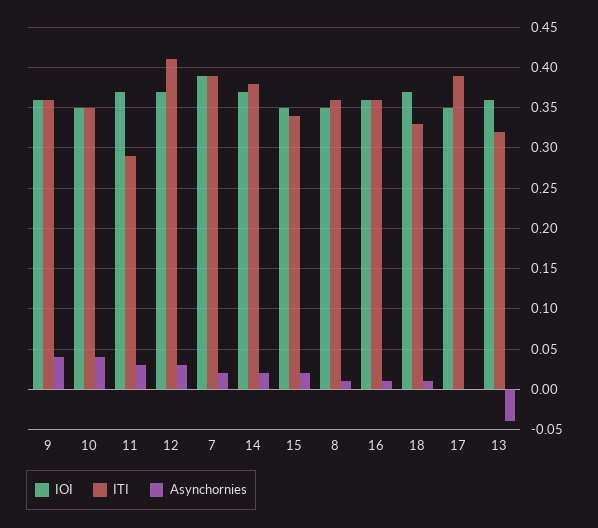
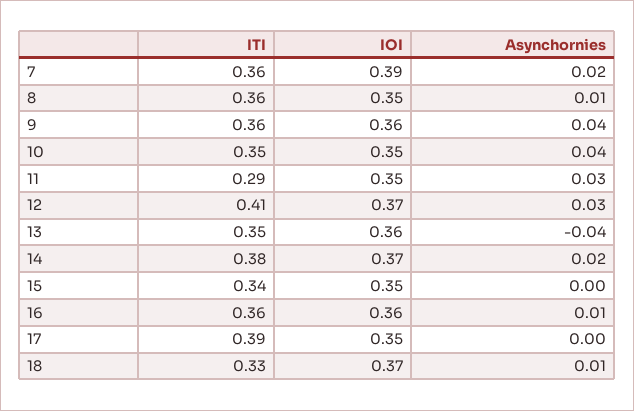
  {
    "IOI": {
      "9": 0.36,
      "10": 0.35,
-     "11": 0.37,
+     "11": 0.35,
      "12": 0.37,
      "7": 0.39,
      "14": 0.37,
      "15": 0.35,
      "8": 0.35,
      "16": 0.36,
      "18": 0.37,
      "17": 0.35,
      "13": 0.36
    },
    "ITI": {
      "9": 0.36,
      "10": 0.35,
      "11": 0.29,
      "12": 0.41,
-     "7": 0.39,
+     "7": 0.36,
      "14": 0.38,
      "15": 0.34,
      "8": 0.36,
      "16": 0.36,
      "18": 0.33,
      "17": 0.39,
-     "13": 0.32
+     "13": 0.35
    },
    "Asynchornies": {
      "9": 0.04,
      "10": 0.04,
      "11": 0.03,
      "12": 0.03,
      "7": 0.02,
      "14": 0.02,
-     "15": 0.02,
+     "15": 0,
      "8": 0.01,
      "16": 0.01,
      "18": 0.01,
      "17": 0,
      "13": -0.04
    }
  }

